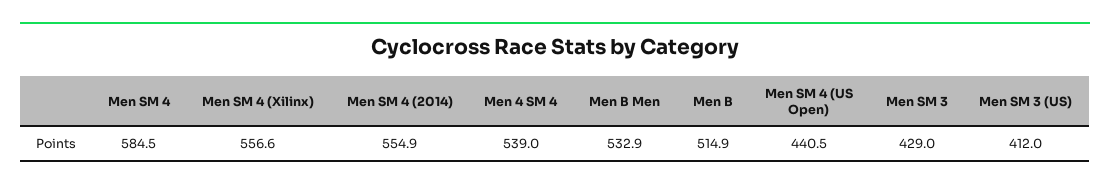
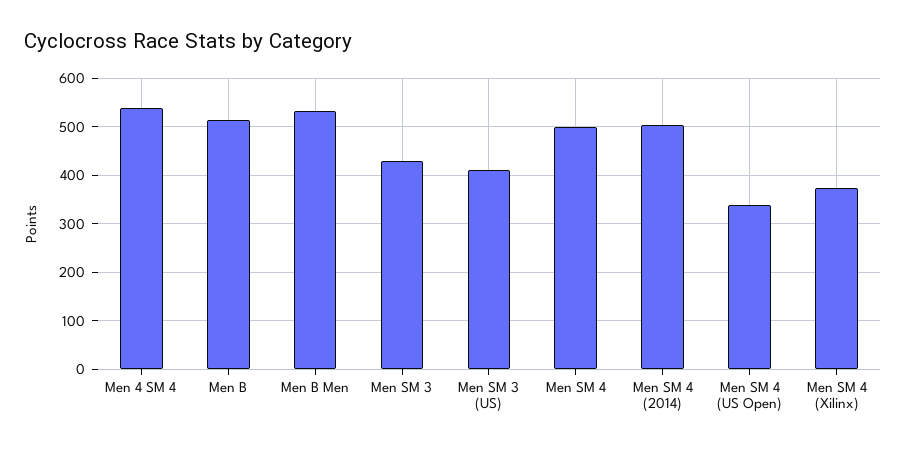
  {
-   "Men SM 4": 584.5,
+   "Men SM 4": 500,
-   "Men SM 4 (Xilinx)": 556.6,
+   "Men SM 4 (Xilinx)": 380,
-   "Men SM 4 (2014)": 554.9,
+   "Men SM 4 (2014)": 500,
    "Men 4 SM 4": 539,
    "Men B Men": 532.9,
    "Men B": 514.9,
-   "Men SM 4 (US Open)": 440.5,
+   "Men SM 4 (US Open)": 340,
    "Men SM 3": 429,
    "Men SM 3 (US)": 412
  }

